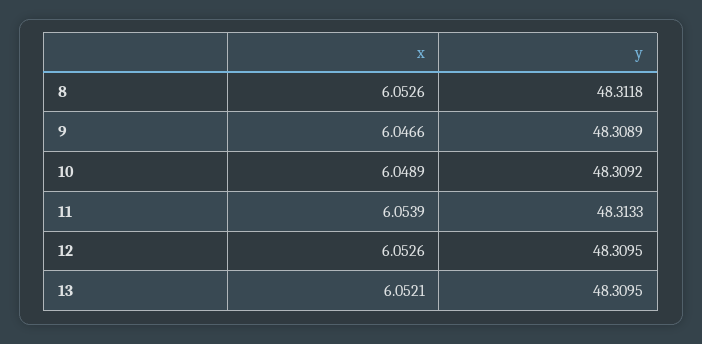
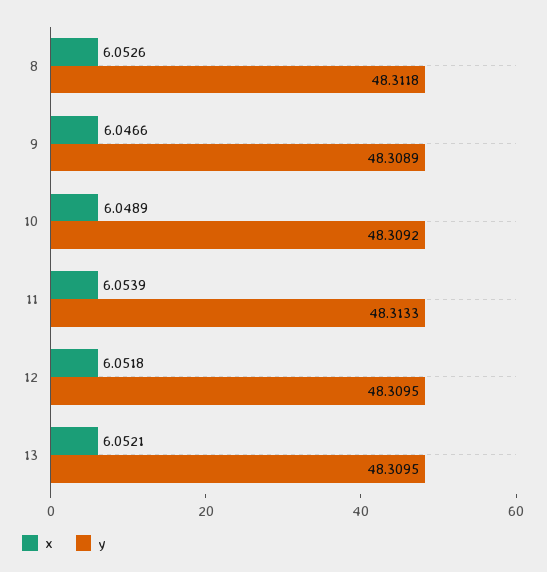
  {
    "x": {
      "8": 6.0526,
      "9": 6.0466,
      "10": 6.0489,
      "11": 6.0539,
-     "12": 6.0526,
+     "12": 6.0518,
      "13": 6.0521
    },
    "y": {
      "8": 48.3118,
      "9": 48.3089,
      "10": 48.3092,
      "11": 48.3133,
      "12": 48.3095,
      "13": 48.3095
    }
  }

